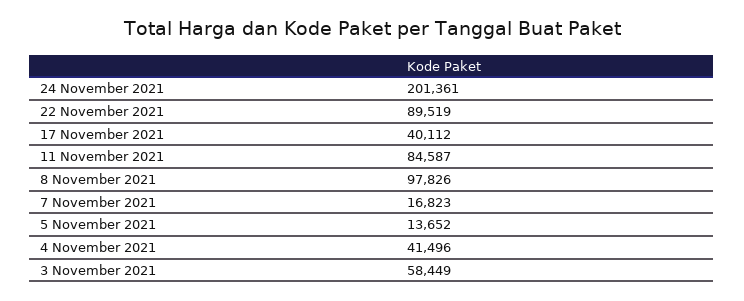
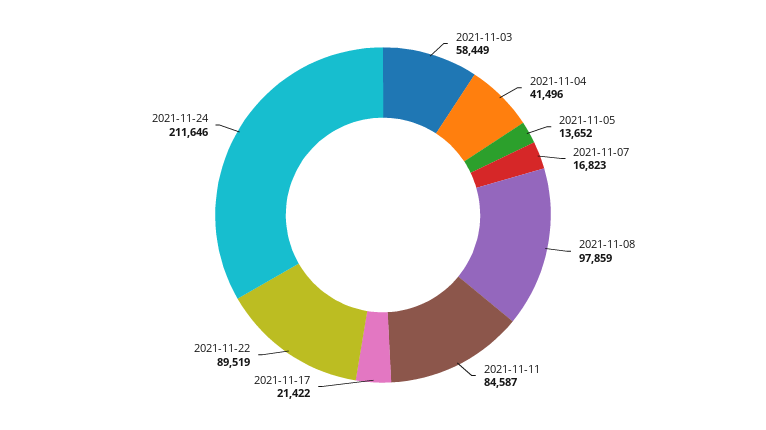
  {
-   "24 November 2021": 201361,
+   "24 November 2021": 211646,
    "22 November 2021": 89519,
-   "17 November 2021": 40112,
+   "17 November 2021": 21422,
    "11 November 2021": 84587,
-   "8 November 2021": 97826,
+   "8 November 2021": 97859,
    "7 November 2021": 16823,
    "5 November 2021": 13652,
    "4 November 2021": 41496,
    "3 November 2021": 58449
  }

